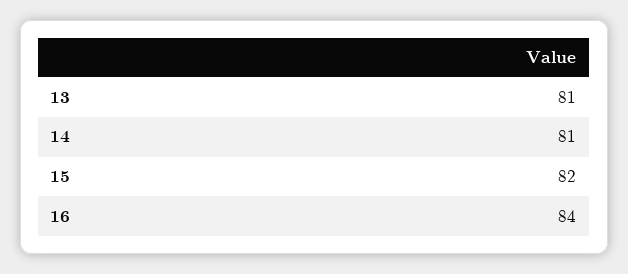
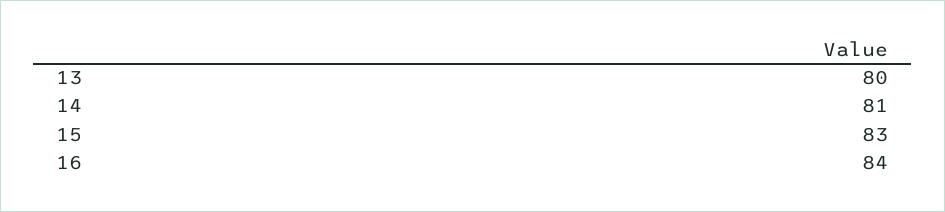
  {
-   "13": 81,
+   "13": 80,
    "14": 81,
-   "15": 82,
+   "15": 83,
    "16": 84
  }

